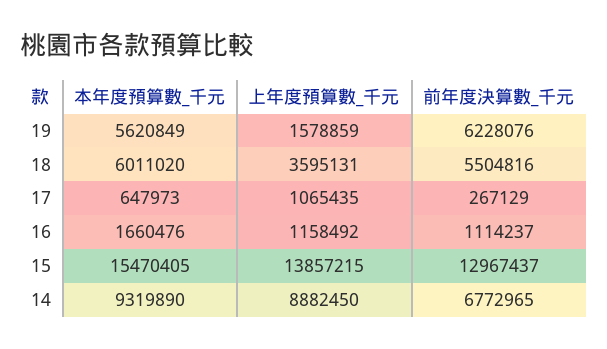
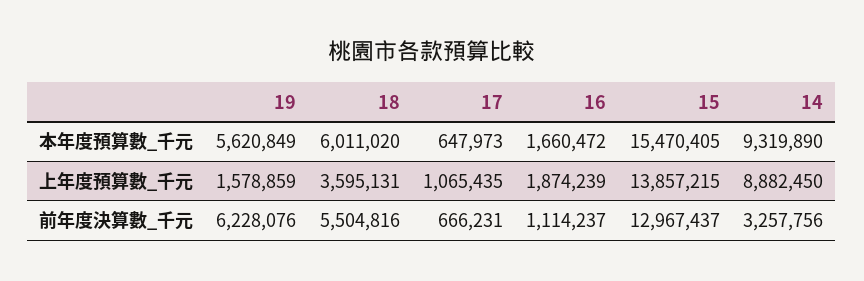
  {
    "本年度預算數_千元": {
      "19": 5620849,
      "18": 6011020,
      "17": 647973,
-     "16": 1660476,
+     "16": 1660472,
      "15": 15470405,
      "14": 9319890
    },
    "上年度預算數_千元": {
      "19": 1578859,
      "18": 3595131,
      "17": 1065435,
-     "16": 1158492,
+     "16": 1874239,
      "15": 13857215,
      "14": 8882450
    },
    "前年度決算數_千元": {
      "19": 6228076,
      "18": 5504816,
-     "17": 267129,
+     "17": 666231,
      "16": 1114237,
      "15": 12967437,
-     "14": 6772965
+     "14": 3257756
    }
  }

